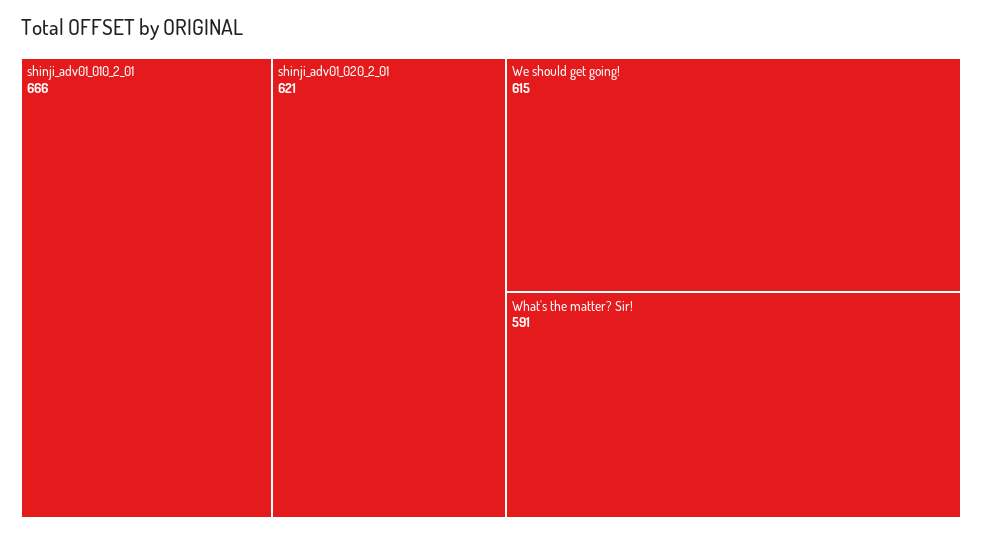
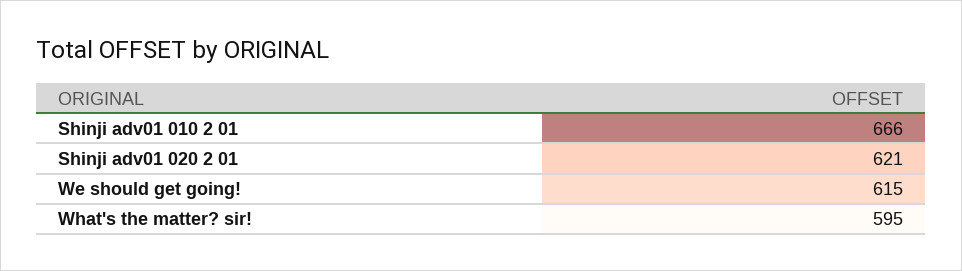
  {
    "shinji_adv01_010_2_01": 666,
    "shinji_adv01_020_2_01": 621,
    "We should get going!": 615,
-   "What's the matter? Sir!": 591
+   "What's the matter? Sir!": 595
  }

